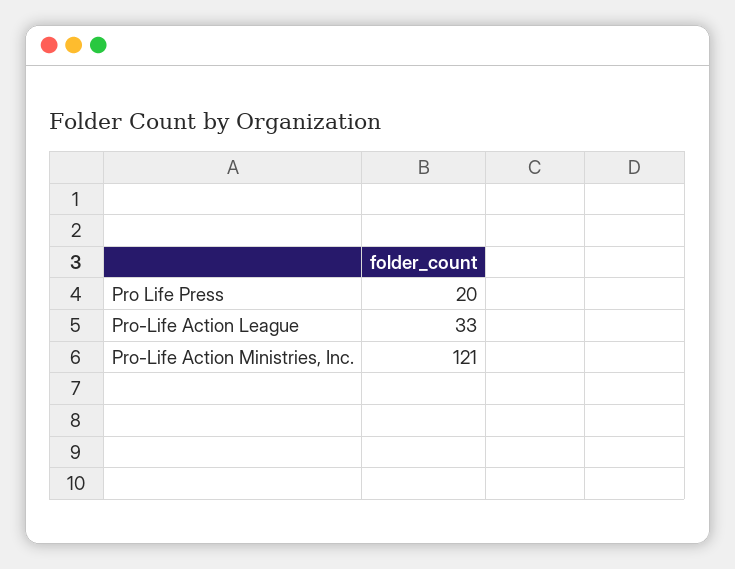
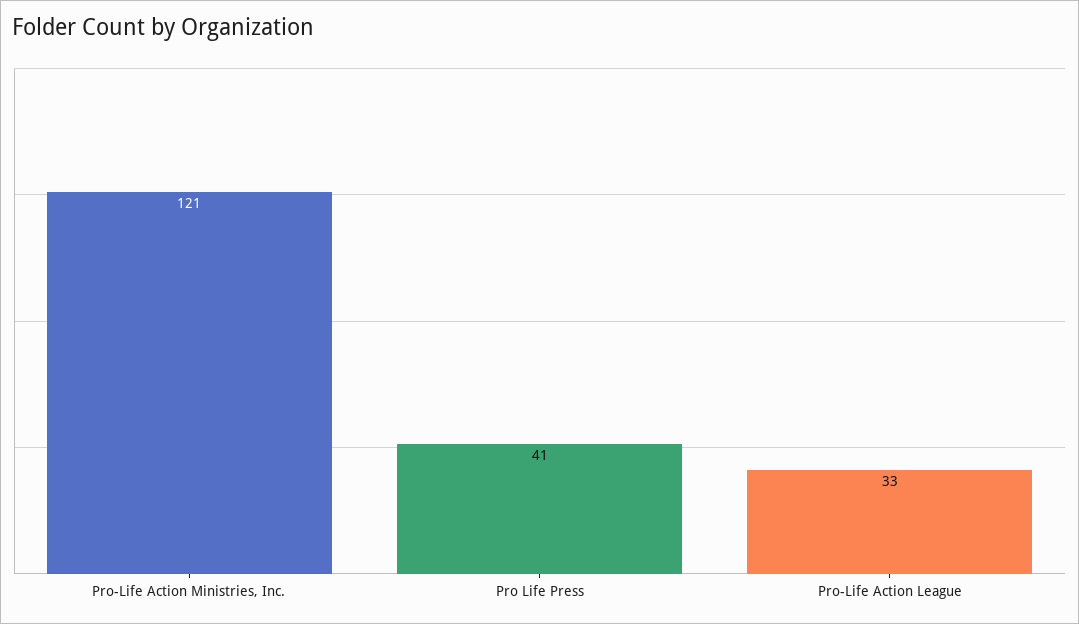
  {
-   "Pro Life Press": 20,
+   "Pro Life Press": 41,
    "Pro-Life Action League": 33,
    "Pro-Life Action Ministries, Inc.": 121
  }

